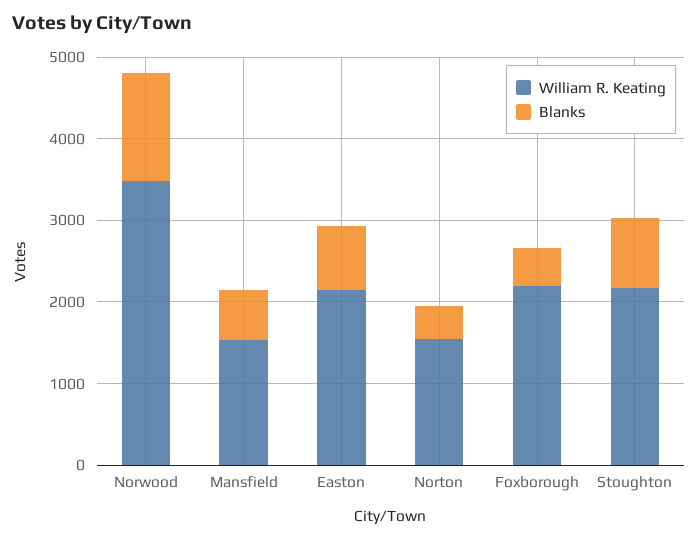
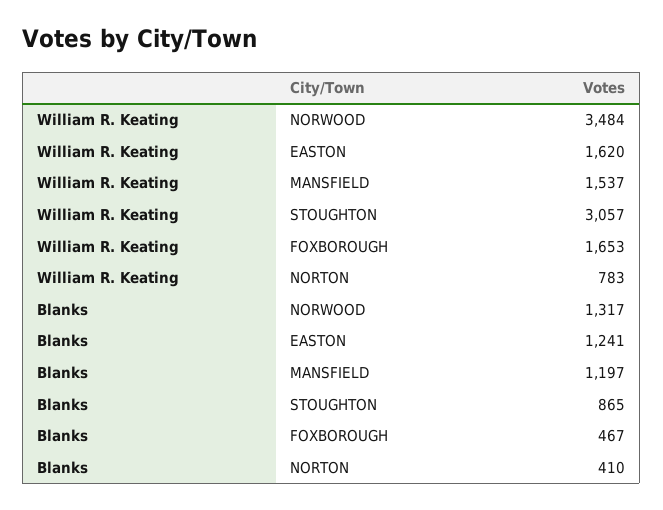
  {
    "William R. Keating": {
      "Norwood": 3484,
      "Mansfield": 1537,
-     "Easton": 2200,
+     "Easton": 1620,
-     "Norton": 1600,
+     "Norton": 783,
-     "Foxborough": 2200,
+     "Foxborough": 1653,
-     "Stoughton": 2200
+     "Stoughton": 3057
    },
    "Blanks": {
      "Norwood": 1317,
-     "Mansfield": 600,
+     "Mansfield": 1197,
-     "Easton": 800,
+     "Easton": 1241,
      "Norton": 410,
      "Foxborough": 467,
      "Stoughton": 865
    }
  }

